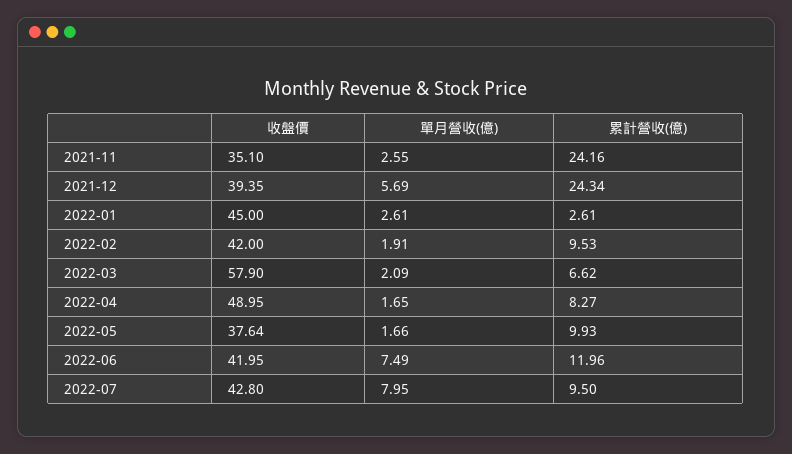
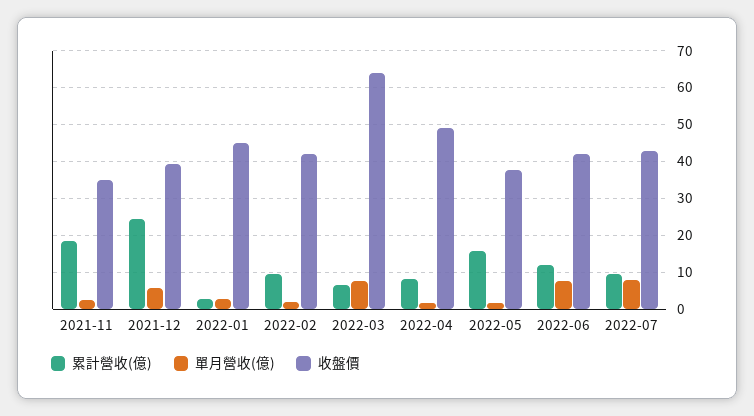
  {
    "收盤價": {
      "2021-11": 35.1,
      "2021-12": 39.35,
      "2022-01": 45,
      "2022-02": 42,
-     "2022-03": 57.9,
+     "2022-03": 64,
      "2022-04": 48.95,
      "2022-05": 37.64,
      "2022-06": 41.95,
      "2022-07": 42.8
    },
    "單月營收(億)": {
      "2021-11": 2.55,
      "2021-12": 5.69,
      "2022-01": 2.61,
      "2022-02": 1.91,
-     "2022-03": 2.09,
+     "2022-03": 8,
      "2022-04": 1.65,
      "2022-05": 1.66,
      "2022-06": 7.49,
      "2022-07": 7.95
    },
    "累計營收(億)": {
-     "2021-11": 24.16,
+     "2021-11": 18,
      "2021-12": 24.34,
      "2022-01": 2.61,
      "2022-02": 9.53,
      "2022-03": 6.62,
      "2022-04": 8.27,
-     "2022-05": 9.93,
+     "2022-05": 16,
      "2022-06": 11.96,
      "2022-07": 9.5
    }
  }

